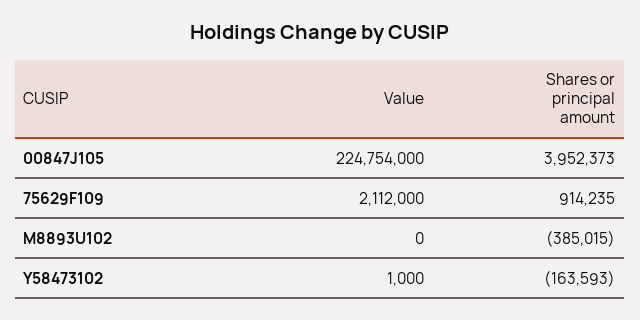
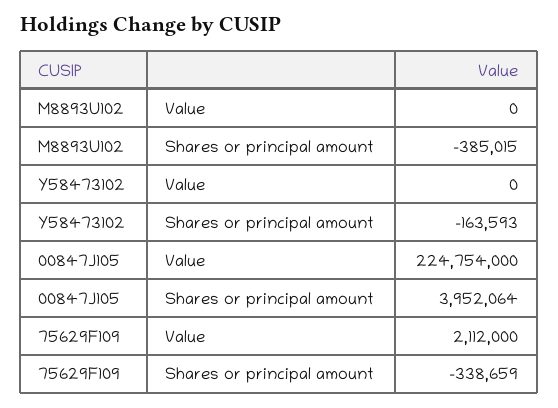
  {
    "Value": {
      "00847J105": 224754000,
      "75629F109": 2112000,
      "M8893U102": 0,
-     "Y58473102": 1000
+     "Y58473102": 0
    },
    "Shares or principal amount": {
-     "00847J105": 3952373,
+     "00847J105": 3952064,
-     "75629F109": 914235,
+     "75629F109": -338659,
      "M8893U102": -385015,
      "Y58473102": -163593
    }
  }

